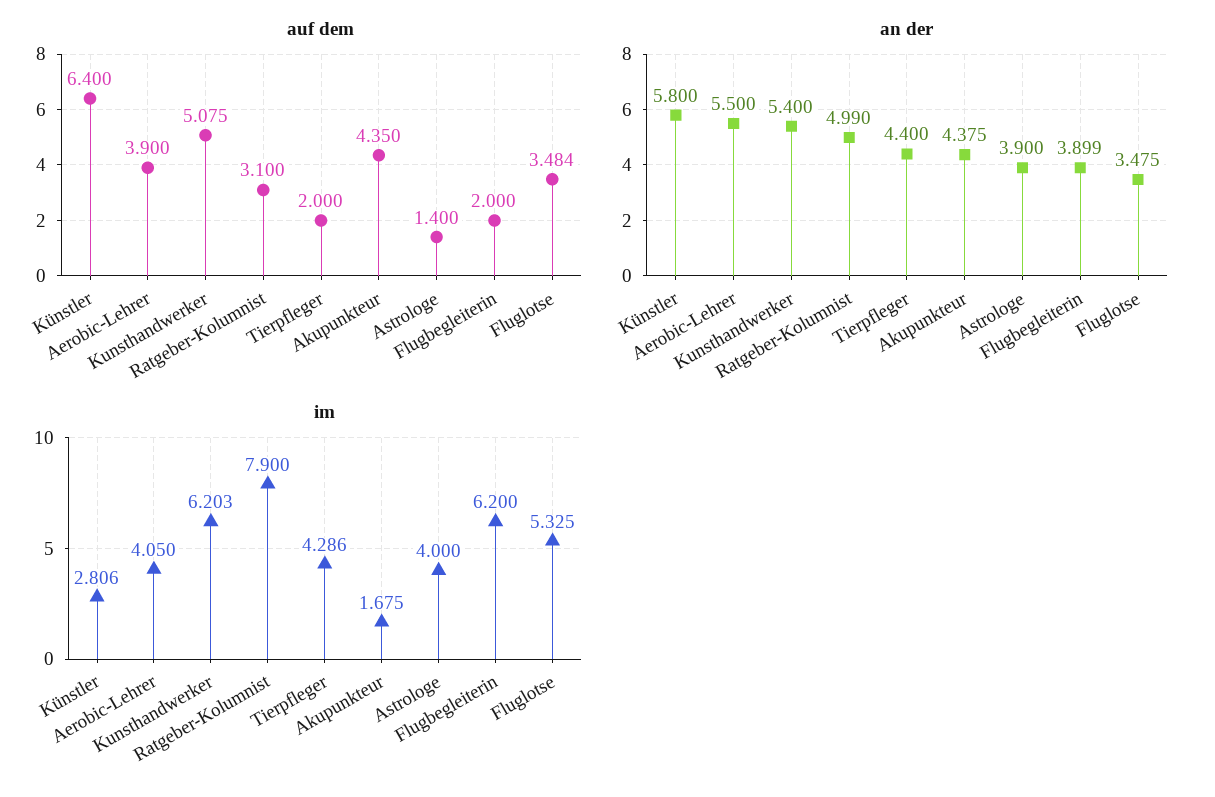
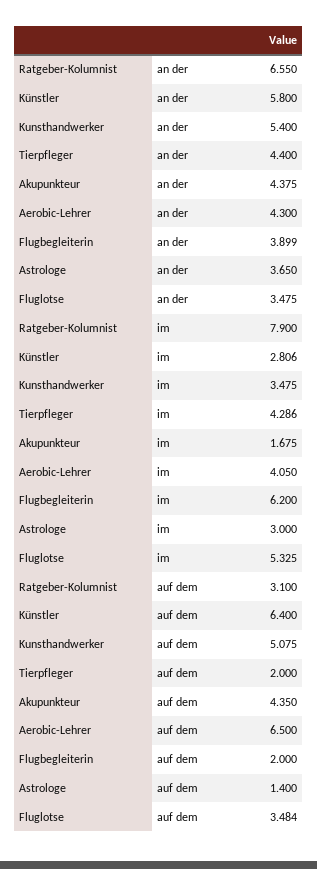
  {
    "auf dem": {
      "Künstler": 6.4,
-     "Aerobic-Lehrer": 3.9,
+     "Aerobic-Lehrer": 6.5,
      "Kunsthandwerker": 5.075,
      "Ratgeber-Kolumnist": 3.1,
      "Tierpfleger": 2,
      "Akupunkteur": 4.35,
      "Astrologe": 1.4,
      "Flugbegleiterin": 2,
      "Fluglotse": 3.484
    },
    "an der": {
      "Künstler": 5.8,
-     "Aerobic-Lehrer": 5.5,
+     "Aerobic-Lehrer": 4.3,
      "Kunsthandwerker": 5.4,
-     "Ratgeber-Kolumnist": 4.99,
+     "Ratgeber-Kolumnist": 6.55,
      "Tierpfleger": 4.4,
      "Akupunkteur": 4.375,
-     "Astrologe": 3.9,
+     "Astrologe": 3.65,
      "Flugbegleiterin": 3.899,
      "Fluglotse": 3.475
    },
    "im": {
      "Künstler": 2.806,
      "Aerobic-Lehrer": 4.05,
-     "Kunsthandwerker": 6.203,
+     "Kunsthandwerker": 3.475,
      "Ratgeber-Kolumnist": 7.9,
      "Tierpfleger": 4.286,
      "Akupunkteur": 1.675,
-     "Astrologe": 4,
+     "Astrologe": 3,
      "Flugbegleiterin": 6.2,
      "Fluglotse": 5.325
    }
  }

